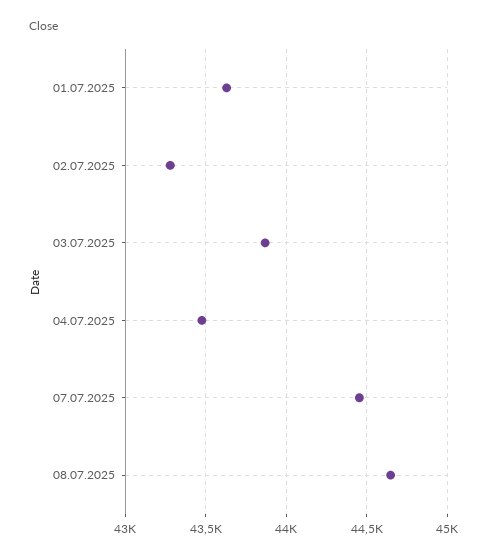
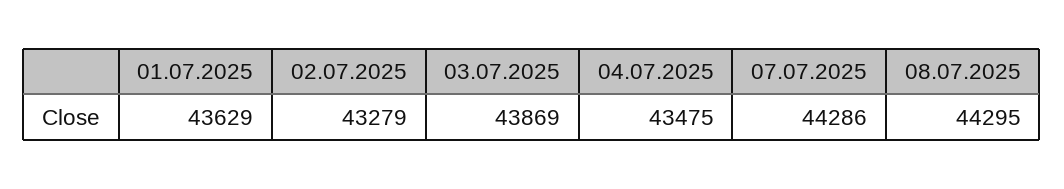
  {
    "01.07.2025": 43629,
    "02.07.2025": 43279,
    "03.07.2025": 43869,
    "04.07.2025": 43475,
-   "07.07.2025": 44450,
+   "07.07.2025": 44286,
-   "08.07.2025": 44650
+   "08.07.2025": 44295
  }

